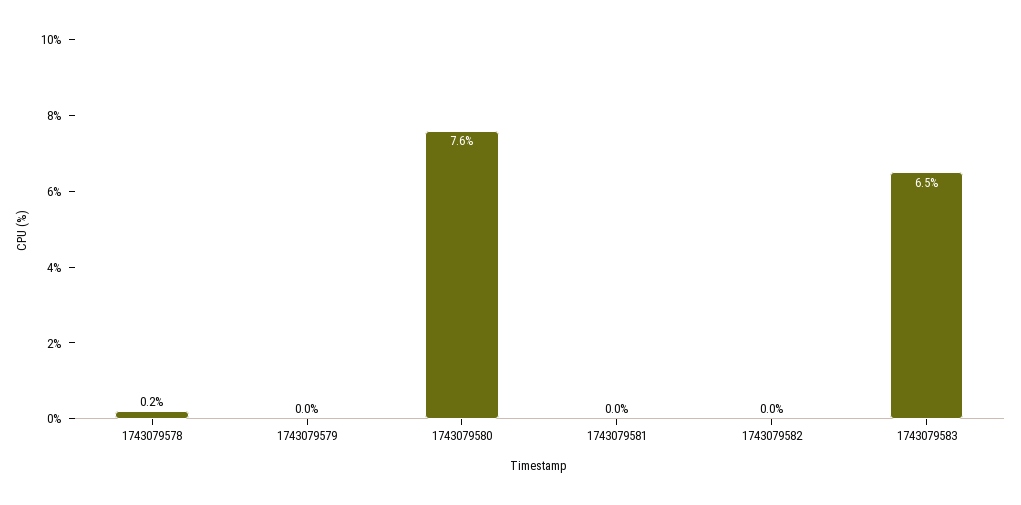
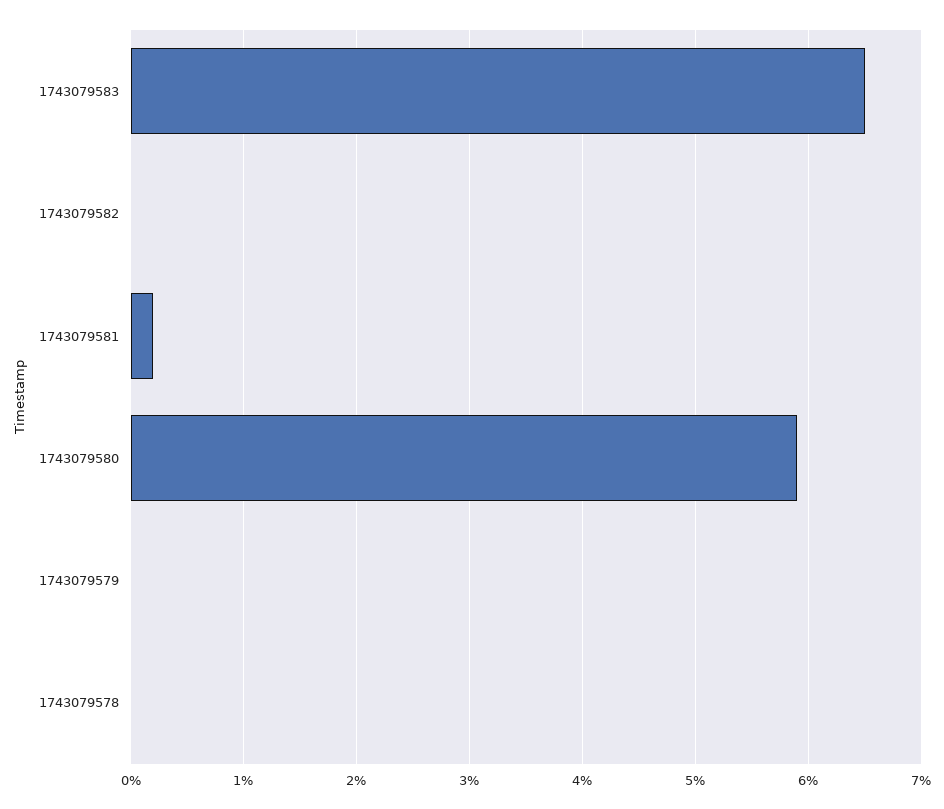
  {
-   "1743079578": 0.2,
+   "1743079578": 0,
    "1743079579": 0,
-   "1743079580": 7.6,
+   "1743079580": 5.9,
-   "1743079581": 0,
+   "1743079581": 0.2,
    "1743079582": 0,
    "1743079583": 6.5
  }

